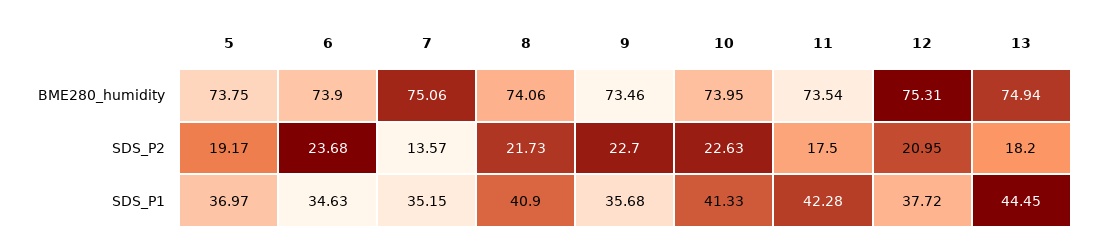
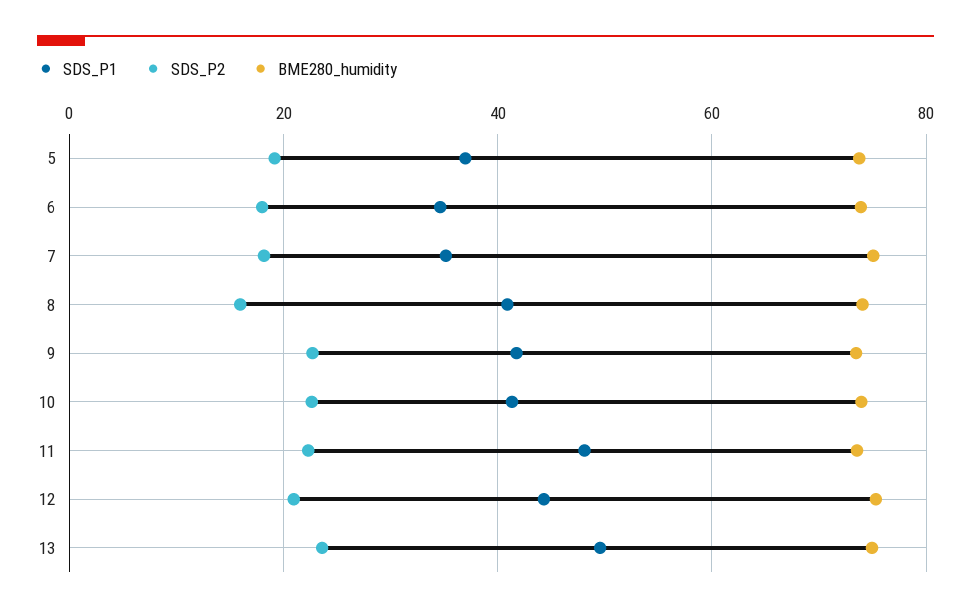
  {
    "BME280_humidity": {
      "5": 73.75,
      "6": 73.9,
      "7": 75.06,
      "8": 74.06,
      "9": 73.46,
      "10": 73.95,
      "11": 73.54,
      "12": 75.31,
      "13": 74.94
    },
    "SDS_P2": {
      "5": 19.17,
-     "6": 23.68,
+     "6": 18,
-     "7": 13.57,
+     "7": 18,
-     "8": 21.73,
+     "8": 16,
      "9": 22.7,
      "10": 22.63,
-     "11": 17.5,
+     "11": 22,
      "12": 20.95,
-     "13": 18.2
+     "13": 24
    },
    "SDS_P1": {
      "5": 36.97,
      "6": 34.63,
      "7": 35.15,
      "8": 40.9,
-     "9": 35.68,
+     "9": 42,
      "10": 41.33,
-     "11": 42.28,
+     "11": 48,
-     "12": 37.72,
+     "12": 44,
-     "13": 44.45
+     "13": 50
    }
  }

